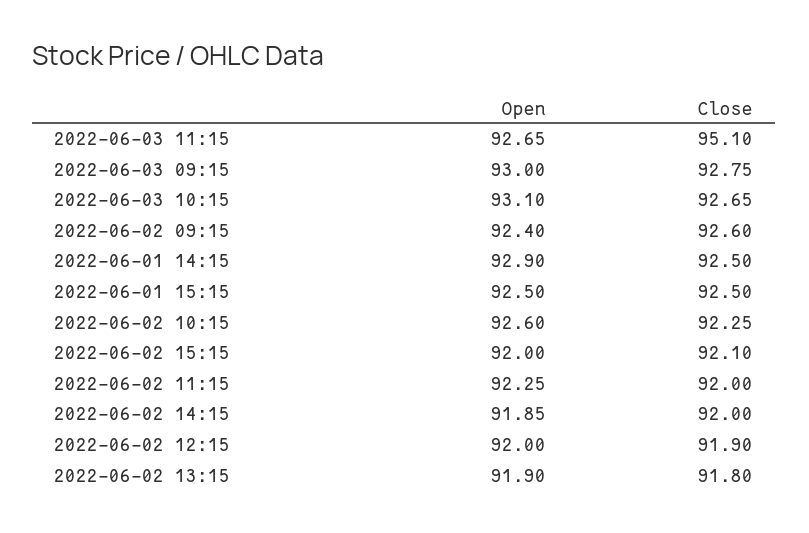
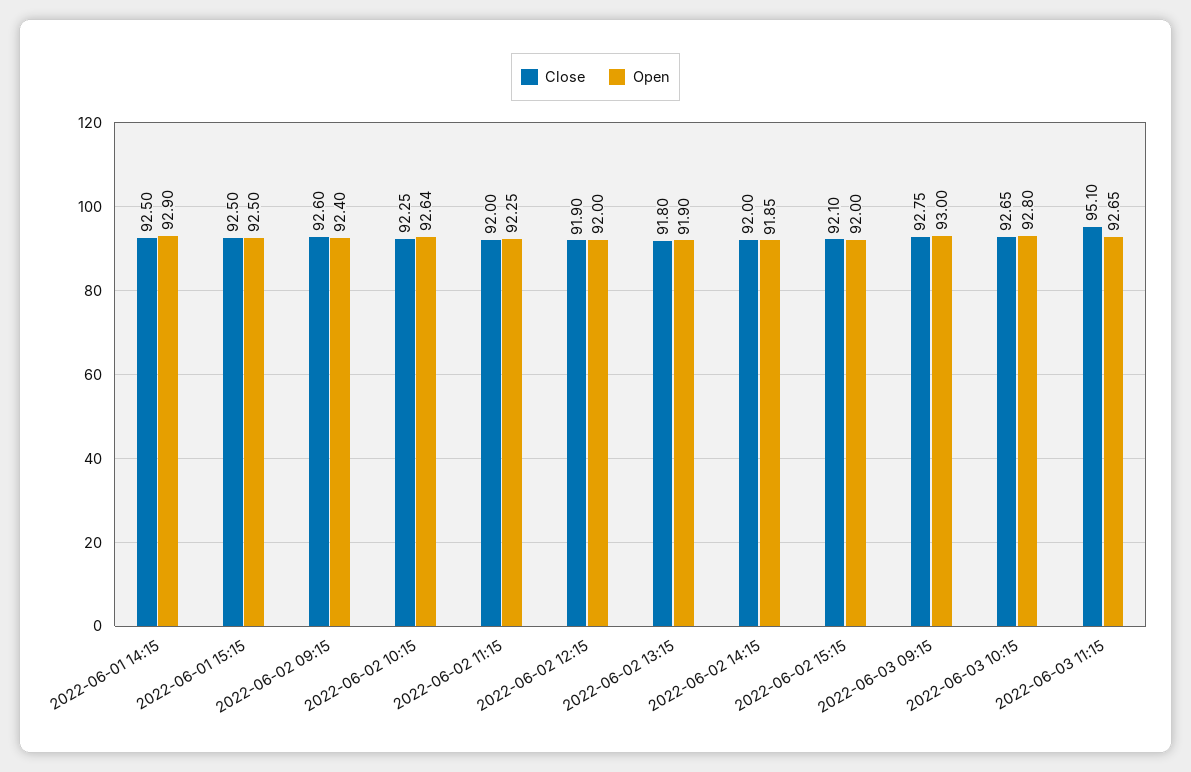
  {
    "Open": {
      "2022-06-03 11:15": 92.65,
      "2022-06-03 09:15": 93,
-     "2022-06-03 10:15": 93.1,
+     "2022-06-03 10:15": 92.8,
      "2022-06-02 09:15": 92.4,
      "2022-06-01 14:15": 92.9,
      "2022-06-01 15:15": 92.5,
-     "2022-06-02 10:15": 92.6,
+     "2022-06-02 10:15": 92.64,
      "2022-06-02 15:15": 92,
      "2022-06-02 11:15": 92.25,
      "2022-06-02 14:15": 91.85,
      "2022-06-02 12:15": 92,
      "2022-06-02 13:15": 91.9
    },
    "Close": {
      "2022-06-03 11:15": 95.1,
      "2022-06-03 09:15": 92.75,
      "2022-06-03 10:15": 92.65,
      "2022-06-02 09:15": 92.6,
      "2022-06-01 14:15": 92.5,
      "2022-06-01 15:15": 92.5,
      "2022-06-02 10:15": 92.25,
      "2022-06-02 15:15": 92.1,
      "2022-06-02 11:15": 92,
      "2022-06-02 14:15": 92,
      "2022-06-02 12:15": 91.9,
      "2022-06-02 13:15": 91.8
    }
  }

